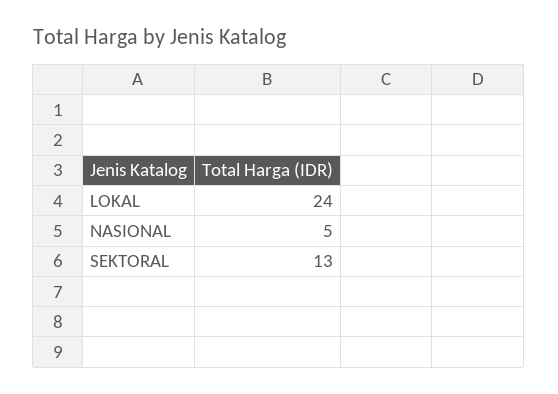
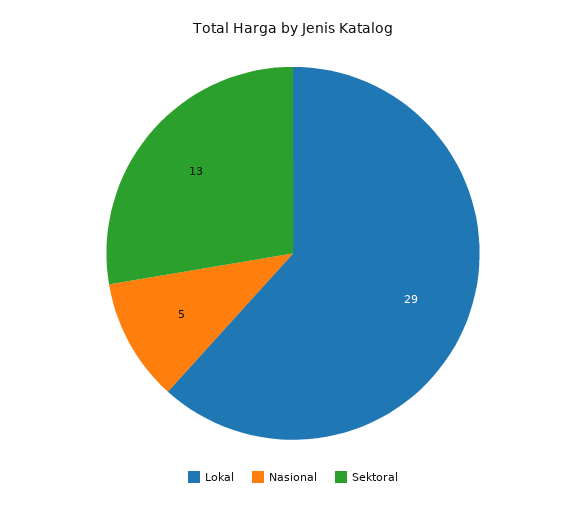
  {
-   "LOKAL": 24,
+   "LOKAL": 29,
    "NASIONAL": 5,
    "SEKTORAL": 13
  }

